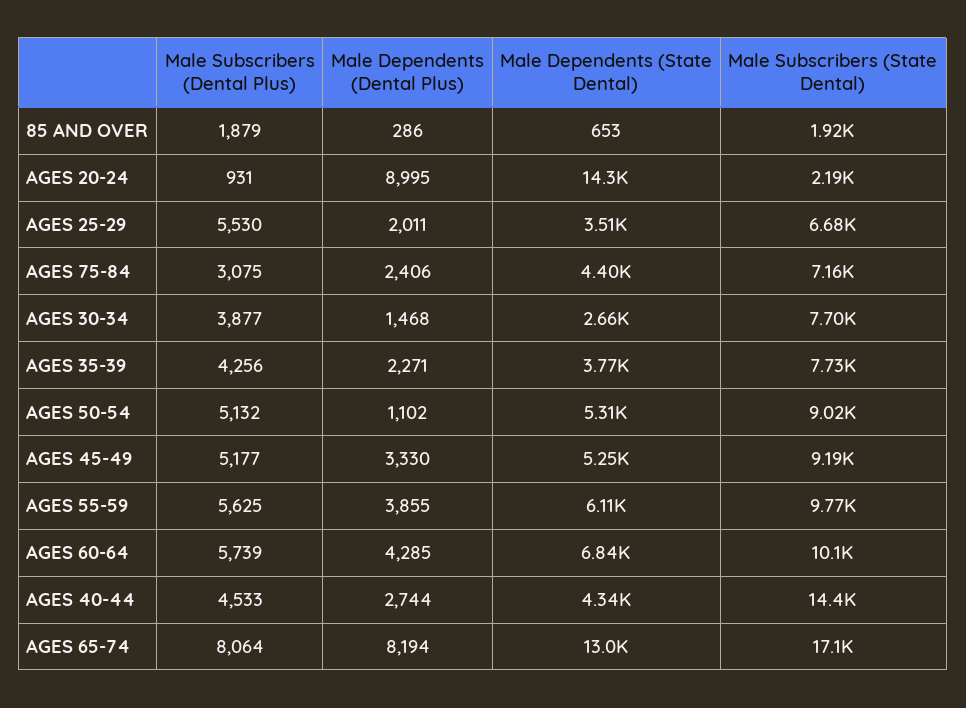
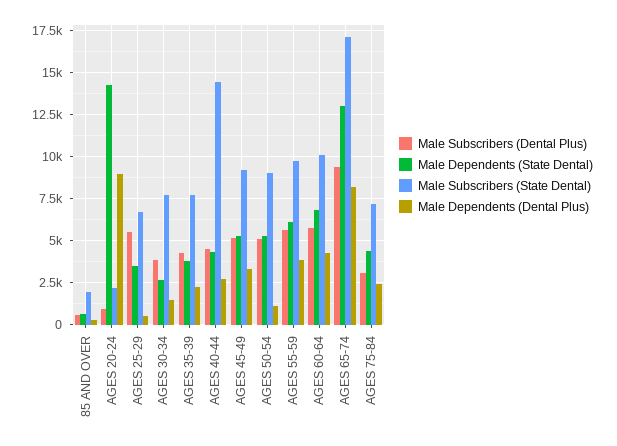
  {
    "Male Subscribers (Dental Plus)": {
-     "85 AND OVER": 1879,
+     "85 AND OVER": 500,
      "AGES 20-24": 931,
      "AGES 25-29": 5530,
      "AGES 75-84": 3075,
      "AGES 30-34": 3877,
      "AGES 35-39": 4256,
      "AGES 50-54": 5132,
      "AGES 45-49": 5177,
      "AGES 55-59": 5625,
      "AGES 60-64": 5739,
      "AGES 40-44": 4533,
-     "AGES 65-74": 8064
+     "AGES 65-74": 9500
    },
    "Male Dependents (Dental Plus)": {
      "85 AND OVER": 286,
      "AGES 20-24": 8995,
-     "AGES 25-29": 2011,
+     "AGES 25-29": 500,
      "AGES 75-84": 2406,
      "AGES 30-34": 1468,
      "AGES 35-39": 2271,
      "AGES 50-54": 1102,
      "AGES 45-49": 3330,
      "AGES 55-59": 3855,
      "AGES 60-64": 4285,
      "AGES 40-44": 2744,
      "AGES 65-74": 8194
    },
    "Male Dependents (State Dental)": {
      "85 AND OVER": 653,
      "AGES 20-24": 14300,
      "AGES 25-29": 3510,
      "AGES 75-84": 4400,
      "AGES 30-34": 2660,
      "AGES 35-39": 3770,
      "AGES 50-54": 5310,
      "AGES 45-49": 5250,
      "AGES 55-59": 6110,
      "AGES 60-64": 6840,
      "AGES 40-44": 4340,
      "AGES 65-74": 13000
    },
    "Male Subscribers (State Dental)": {
      "85 AND OVER": 1920,
      "AGES 20-24": 2190,
      "AGES 25-29": 6680,
      "AGES 75-84": 7160,
      "AGES 30-34": 7700,
      "AGES 35-39": 7730,
      "AGES 50-54": 9020,
      "AGES 45-49": 9190,
      "AGES 55-59": 9770,
      "AGES 60-64": 10100,
      "AGES 40-44": 14400,
      "AGES 65-74": 17100
    }
  }

